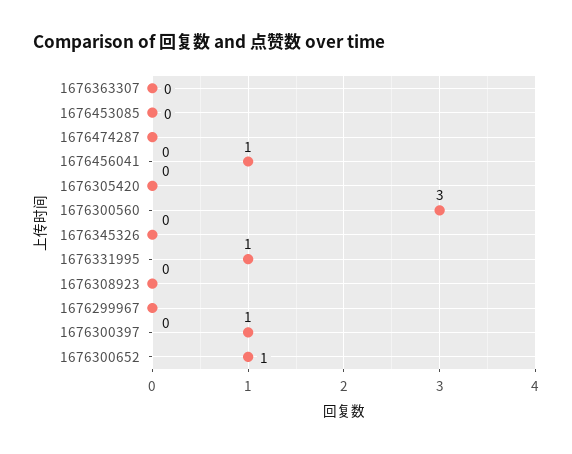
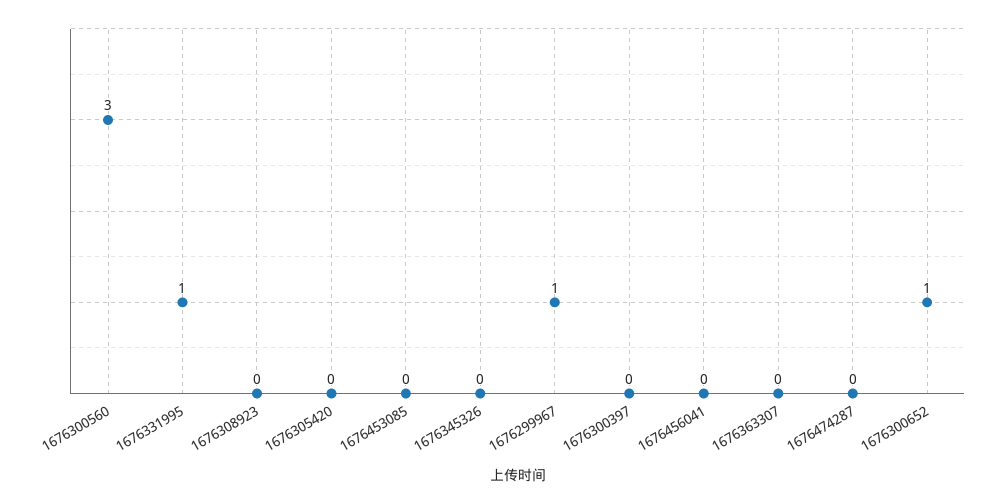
  {
    "1676363307": 0,
    "1676453085": 0,
    "1676474287": 0,
-   "1676456041": 1,
+   "1676456041": 0,
    "1676305420": 0,
    "1676300560": 3,
    "1676345326": 0,
    "1676331995": 1,
    "1676308923": 0,
-   "1676299967": 0,
+   "1676299967": 1,
-   "1676300397": 1,
+   "1676300397": 0,
    "1676300652": 1
  }

